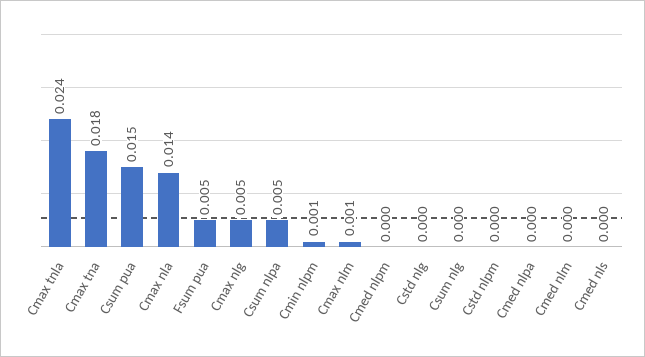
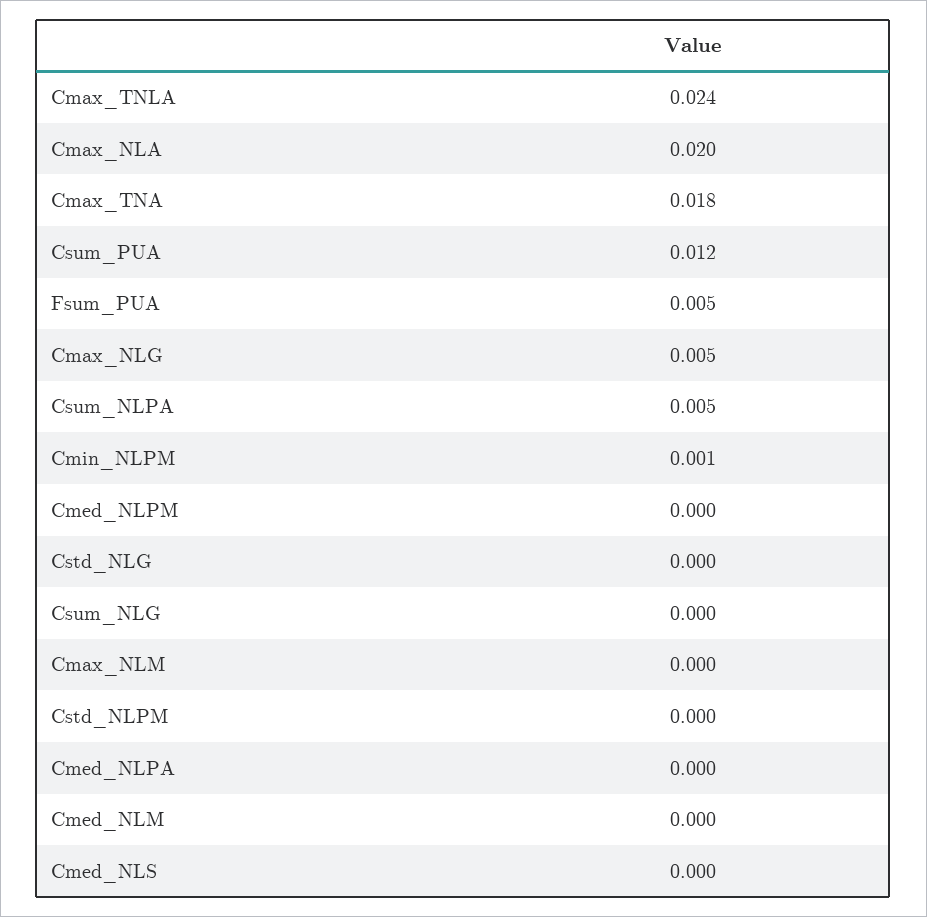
  {
    "Cmax tnla": 0.024,
    "Cmax tna": 0.018,
-   "Csum pua": 0.015,
+   "Csum pua": 0.012,
-   "Cmax nla": 0.014,
+   "Cmax nla": 0.02,
    "Fsum pua": 0.005,
    "Cmax nlg": 0.005,
    "Csum nlpa": 0.005,
    "Cmin nlpm": 0.001,
-   "Cmax nlm": 0.001,
+   "Cmax nlm": 0,
    "Cmed nlpm": 0,
    "Cstd nlg": 0,
    "Csum nlg": 0,
    "Cstd nlpm": 0,
    "Cmed nlpa": 0,
    "Cmed nlm": 0,
    "Cmed nls": 0
  }

